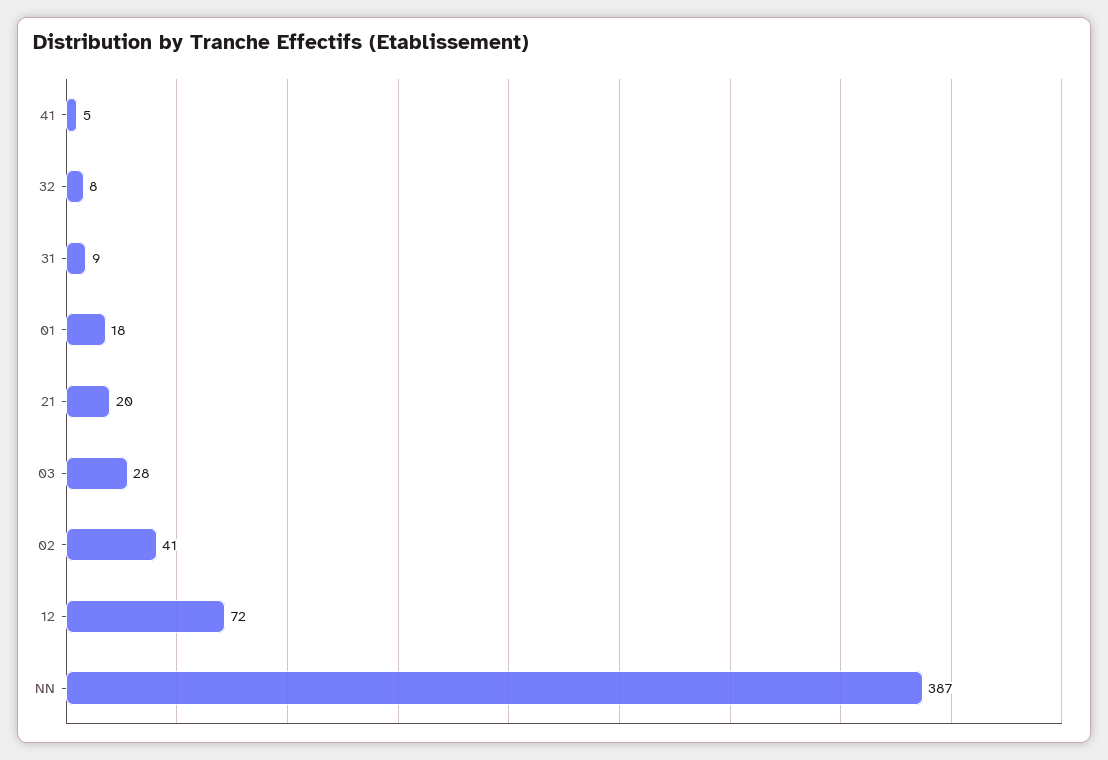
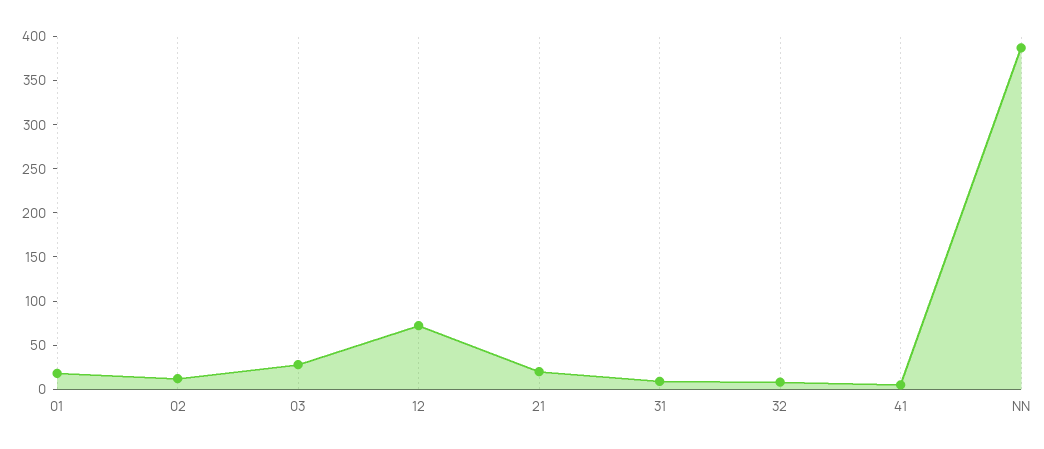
  {
    "41": 5,
    "32": 8,
    "31": 9,
    "01": 18,
    "21": 20,
    "03": 28,
-   "02": 41,
+   "02": 10,
    "12": 72,
    "NN": 387
  }

